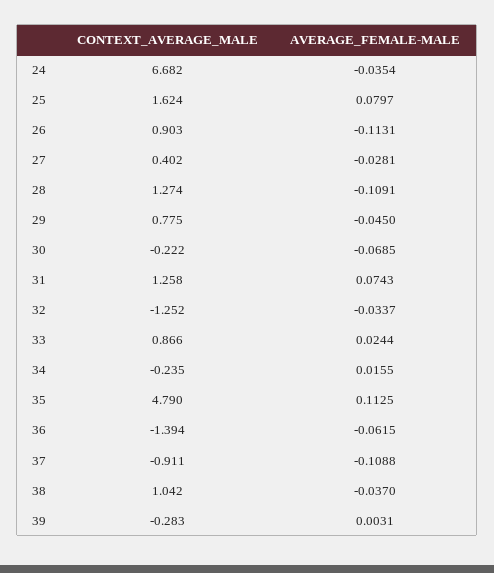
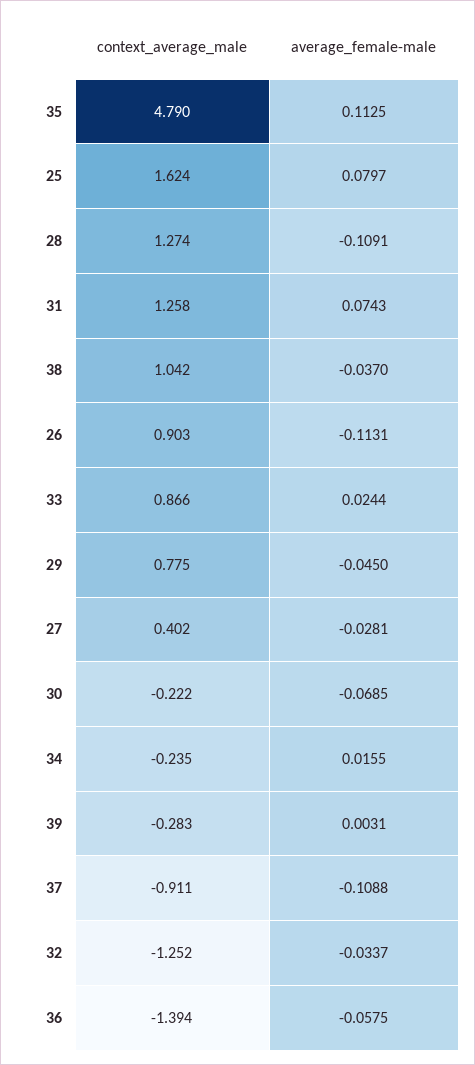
  {
    "CONTEXT_AVERAGE_MALE": {
-     "24": 6.682,
      "25": 1.624,
      "26": 0.903,
      "27": 0.402,
      "28": 1.274,
      "29": 0.775,
      "30": -0.222,
      "31": 1.258,
      "32": -1.252,
      "33": 0.866,
      "34": -0.235,
      "35": 4.79,
      "36": -1.394,
      "37": -0.911,
      "38": 1.042,
      "39": -0.283
    },
    "AVERAGE_FEMALE-MALE": {
-     "24": -0.0354,
      "25": 0.0797,
      "26": -0.1131,
      "27": -0.0281,
      "28": -0.1091,
      "29": -0.045,
      "30": -0.0685,
      "31": 0.0743,
      "32": -0.0337,
      "33": 0.0244,
      "34": 0.0155,
      "35": 0.1125,
-     "36": -0.0615,
+     "36": -0.0575,
      "37": -0.1088,
      "38": -0.037,
      "39": 0.0031
    }
  }

